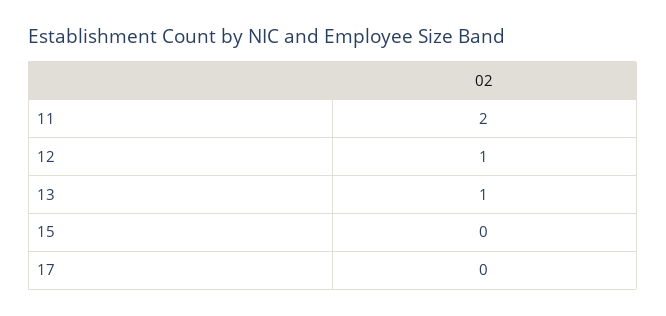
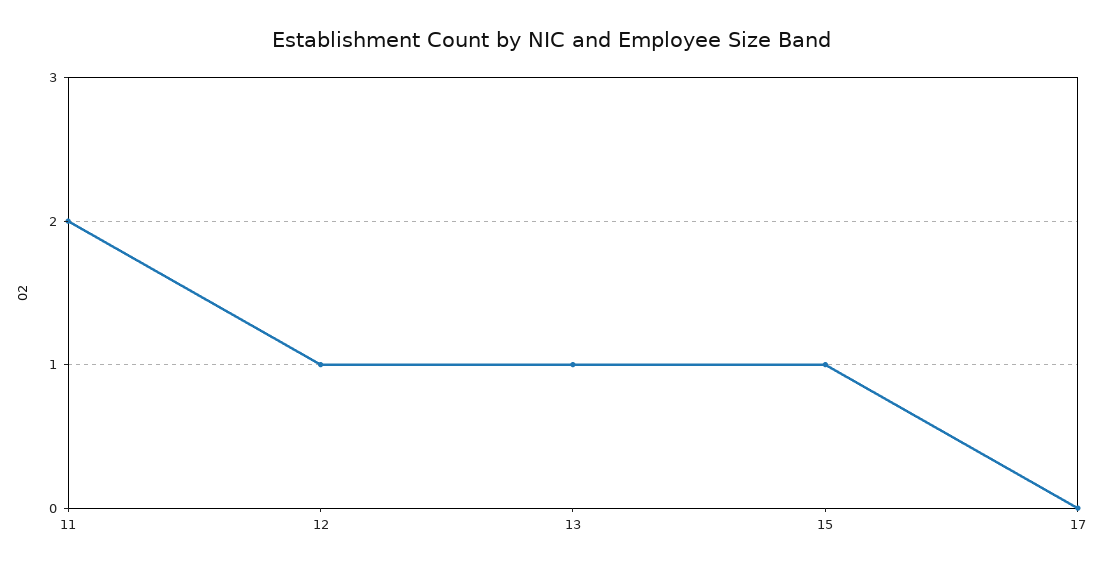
  {
    "11": 2,
    "12": 1,
    "13": 1,
-   "15": 0,
+   "15": 1,
    "17": 0
  }

